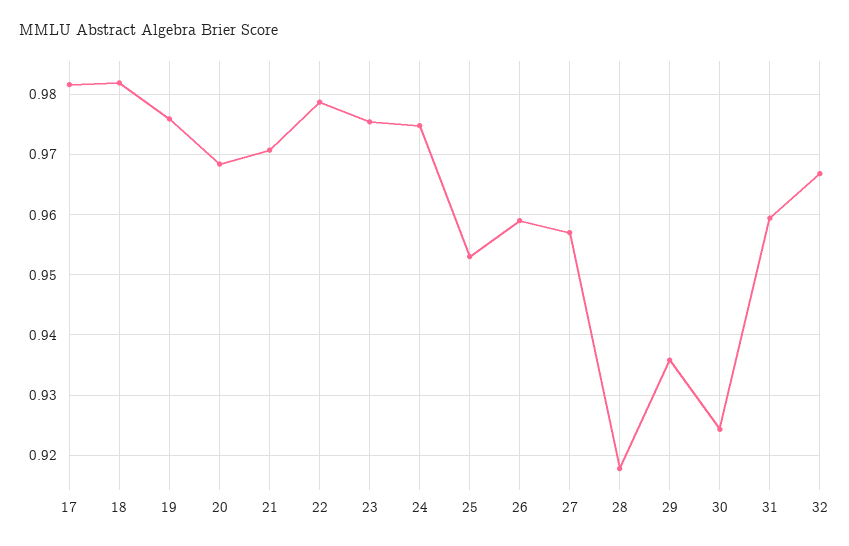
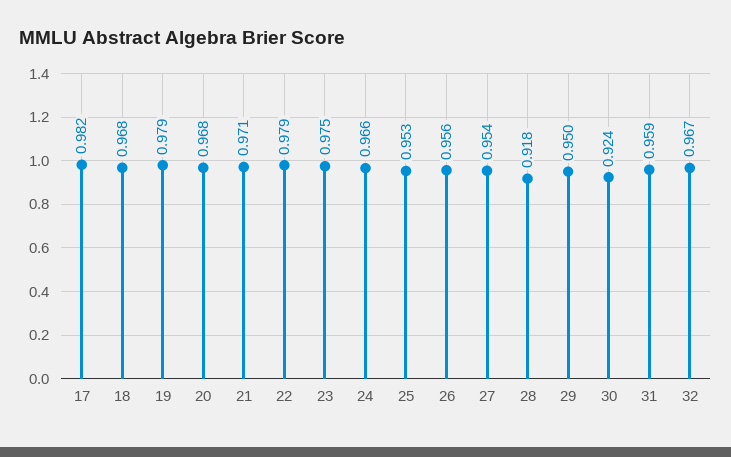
  {
    "17": 0.982,
-   "18": 0.982,
+   "18": 0.968,
-   "19": 0.976,
+   "19": 0.979,
    "20": 0.968,
    "21": 0.971,
    "22": 0.979,
    "23": 0.975,
-   "24": 0.975,
+   "24": 0.966,
    "25": 0.953,
-   "26": 0.959,
+   "26": 0.956,
-   "27": 0.957,
+   "27": 0.954,
    "28": 0.918,
-   "29": 0.936,
+   "29": 0.95,
    "30": 0.924,
    "31": 0.959,
    "32": 0.967
  }

